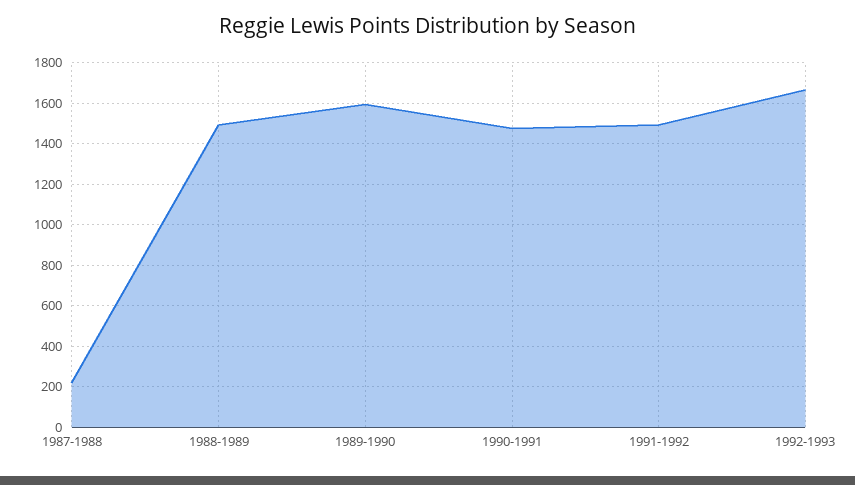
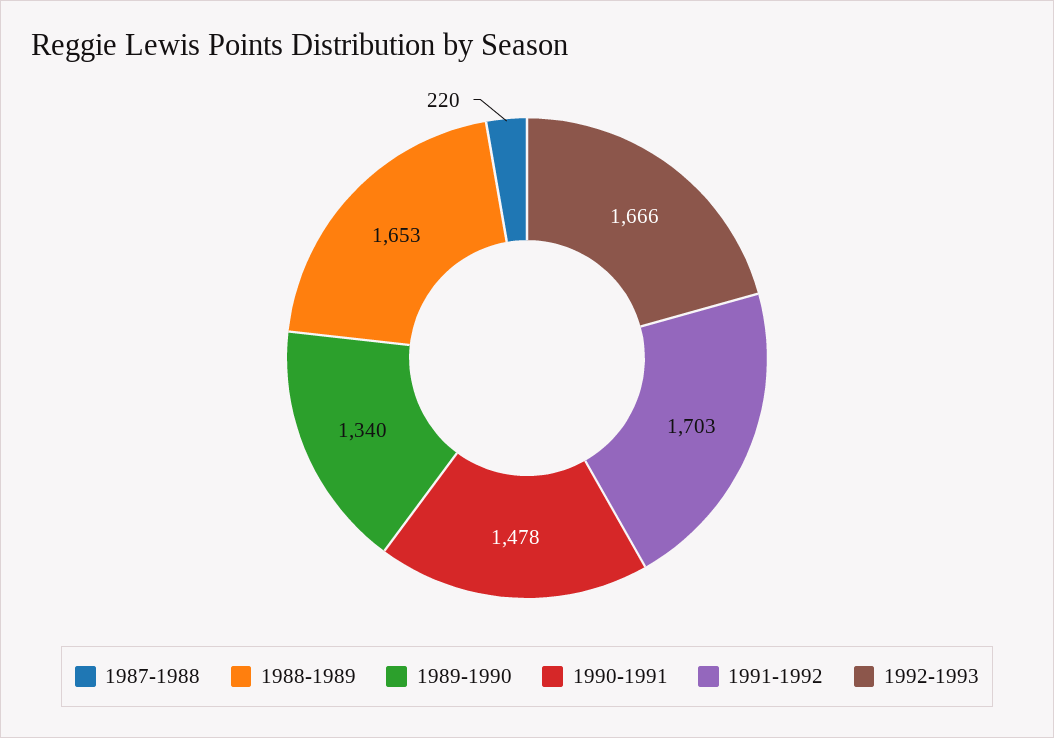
  {
    "1987-1988": 220,
-   "1988-1989": 1500,
+   "1988-1989": 1653,
-   "1989-1990": 1600,
+   "1989-1990": 1340,
    "1990-1991": 1478,
-   "1991-1992": 1500,
+   "1991-1992": 1703,
    "1992-1993": 1666
  }

